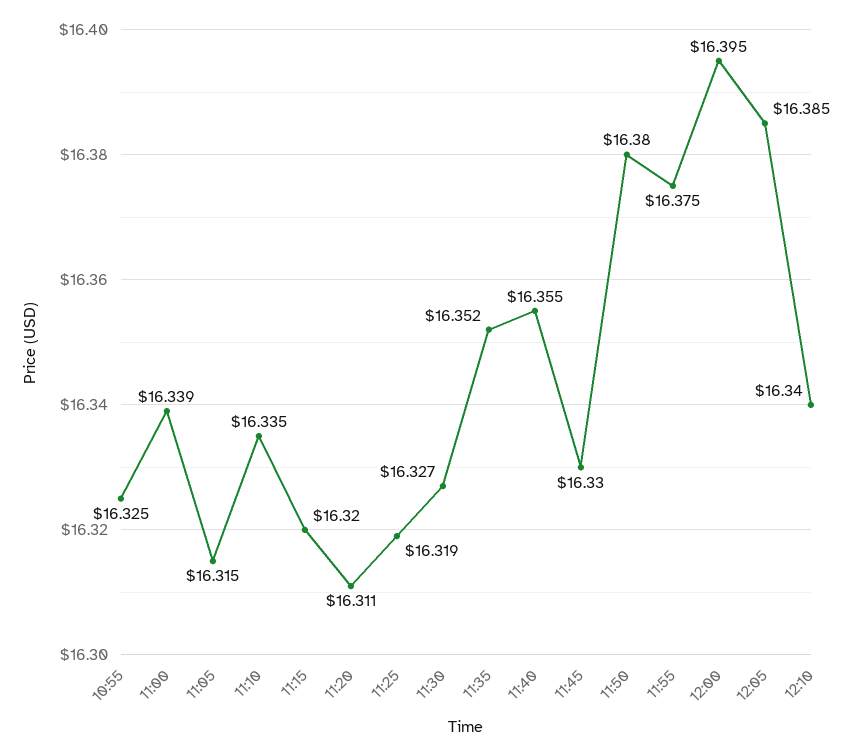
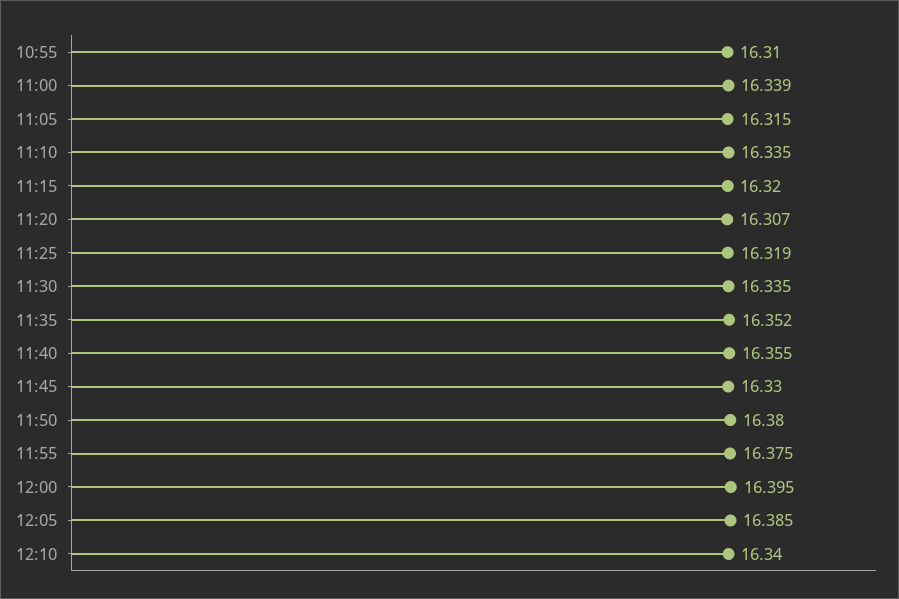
  {
-   "10:55": 16.325,
+   "10:55": 16.31,
    "11:00": 16.339,
    "11:05": 16.315,
    "11:10": 16.335,
    "11:15": 16.32,
-   "11:20": 16.311,
+   "11:20": 16.307,
    "11:25": 16.319,
-   "11:30": 16.327,
+   "11:30": 16.335,
    "11:35": 16.352,
    "11:40": 16.355,
    "11:45": 16.33,
    "11:50": 16.38,
    "11:55": 16.375,
    "12:00": 16.395,
    "12:05": 16.385,
    "12:10": 16.34
  }

